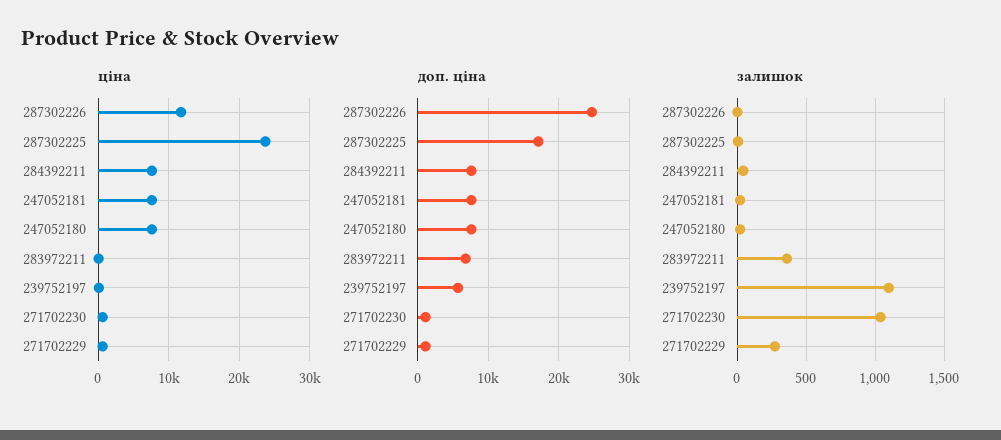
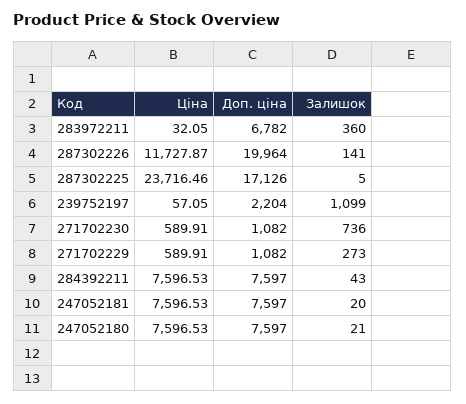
  {
    "ціна": {
      "287302226": 11727.87,
      "287302225": 23716.46,
      "284392211": 7596.53,
      "247052181": 7596.53,
      "247052180": 7596.53,
      "283972211": 32.05,
      "239752197": 57.05,
      "271702230": 589.91,
      "271702229": 589.91
    },
    "доп. ціна": {
-     "287302226": 25000,
+     "287302226": 19964,
      "287302225": 17126,
      "284392211": 7597,
      "247052181": 7597,
      "247052180": 7597,
      "283972211": 6782,
-     "239752197": 6000,
+     "239752197": 2204,
      "271702230": 1082,
      "271702229": 1082
    },
    "залишок": {
-     "287302226": 0,
+     "287302226": 141,
      "287302225": 5,
      "284392211": 43,
      "247052181": 20,
      "247052180": 21,
      "283972211": 360,
      "239752197": 1099,
-     "271702230": 1050,
+     "271702230": 736,
      "271702229": 273
    }
  }

